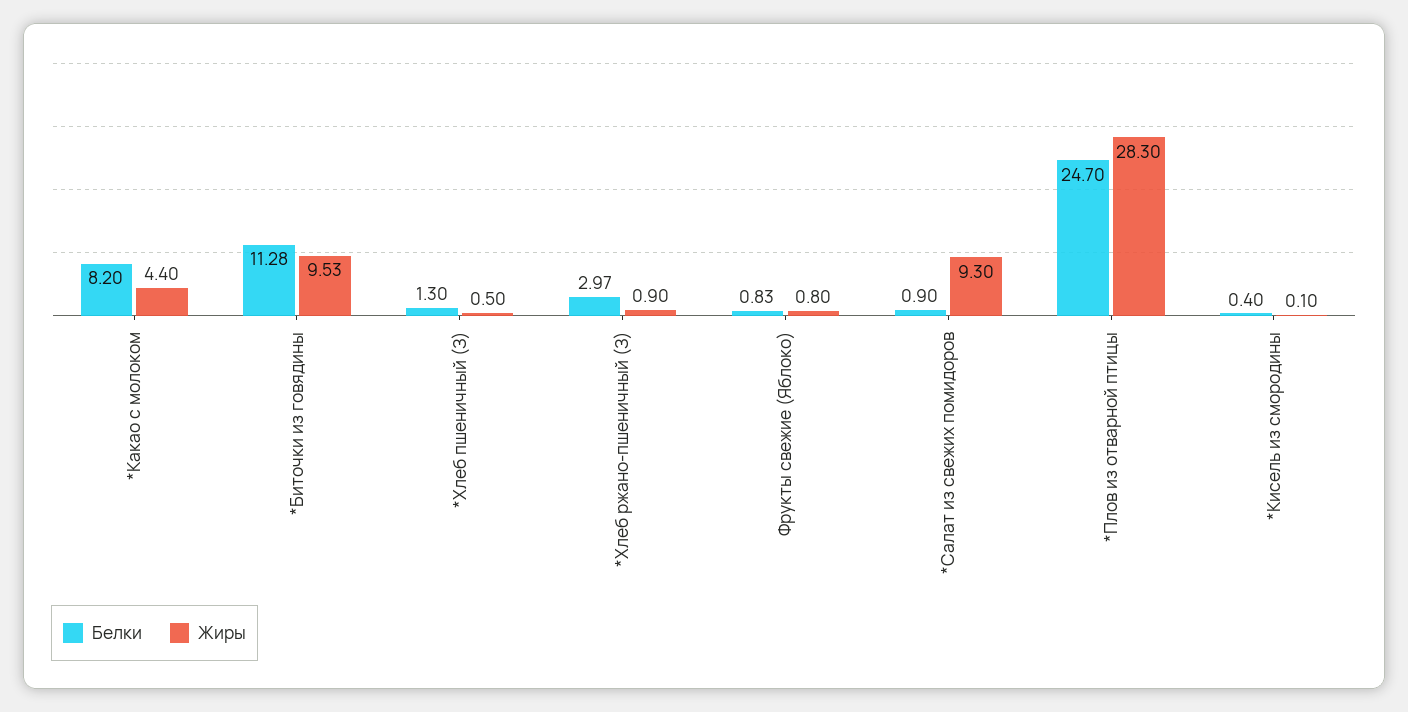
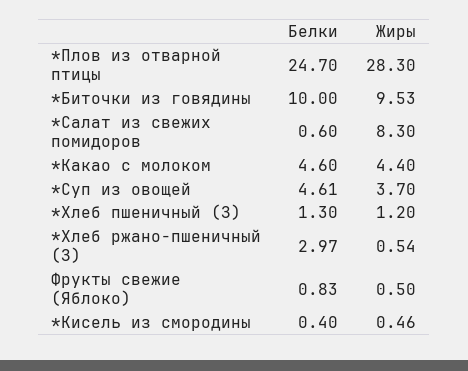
  {
    "Белки": {
-     "*Какао с молоком": 8.2,
+     "*Какао с молоком": 4.6,
-     "*Биточки из говядины": 11.28,
+     "*Биточки из говядины": 10,
      "*Хлеб пшеничный (З)": 1.3,
      "*Хлеб ржано-пшеничный (З)": 2.97,
      "Фрукты свежие (Яблоко)": 0.83,
-     "*Салат из свежих помидоров": 0.9,
+     "*Салат из свежих помидоров": 0.6,
      "*Плов из отварной птицы": 24.7,
-     "*Кисель из смородины": 0.4
+     "*Кисель из смородины": 0.4,
+     "*Суп из овощей": 4.61
    },
    "Жиры": {
      "*Какао с молоком": 4.4,
      "*Биточки из говядины": 9.53,
-     "*Хлеб пшеничный (З)": 0.5,
+     "*Хлеб пшеничный (З)": 1.2,
-     "*Хлеб ржано-пшеничный (З)": 0.9,
+     "*Хлеб ржано-пшеничный (З)": 0.54,
-     "Фрукты свежие (Яблоко)": 0.8,
+     "Фрукты свежие (Яблоко)": 0.5,
-     "*Салат из свежих помидоров": 9.3,
+     "*Салат из свежих помидоров": 8.3,
      "*Плов из отварной птицы": 28.3,
-     "*Кисель из смородины": 0.1
+     "*Кисель из смородины": 0.46,
+     "*Суп из овощей": 3.7
    }
  }

